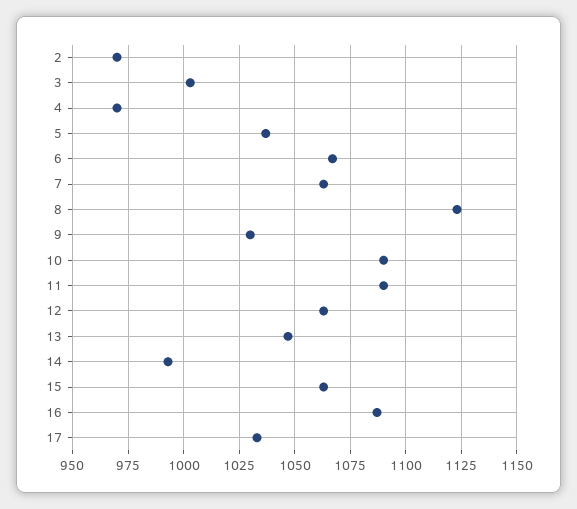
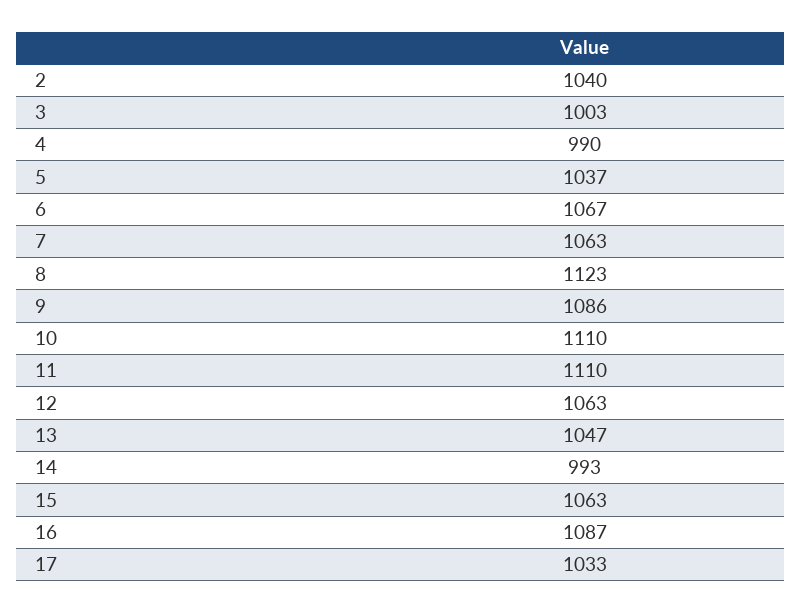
  {
-   "2": 970,
+   "2": 1040,
    "3": 1003,
-   "4": 970,
+   "4": 990,
    "5": 1037,
    "6": 1067,
    "7": 1063,
    "8": 1123,
-   "9": 1030,
+   "9": 1086,
-   "10": 1090,
+   "10": 1110,
-   "11": 1090,
+   "11": 1110,
    "12": 1063,
    "13": 1047,
    "14": 993,
    "15": 1063,
    "16": 1087,
    "17": 1033
  }

